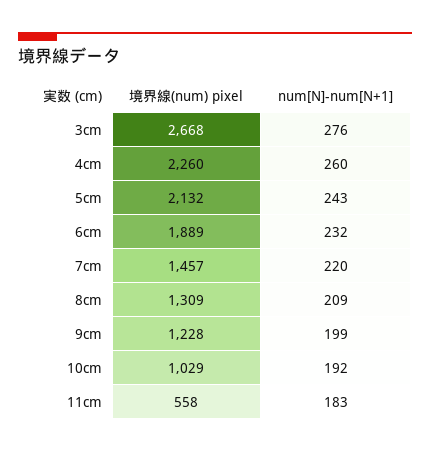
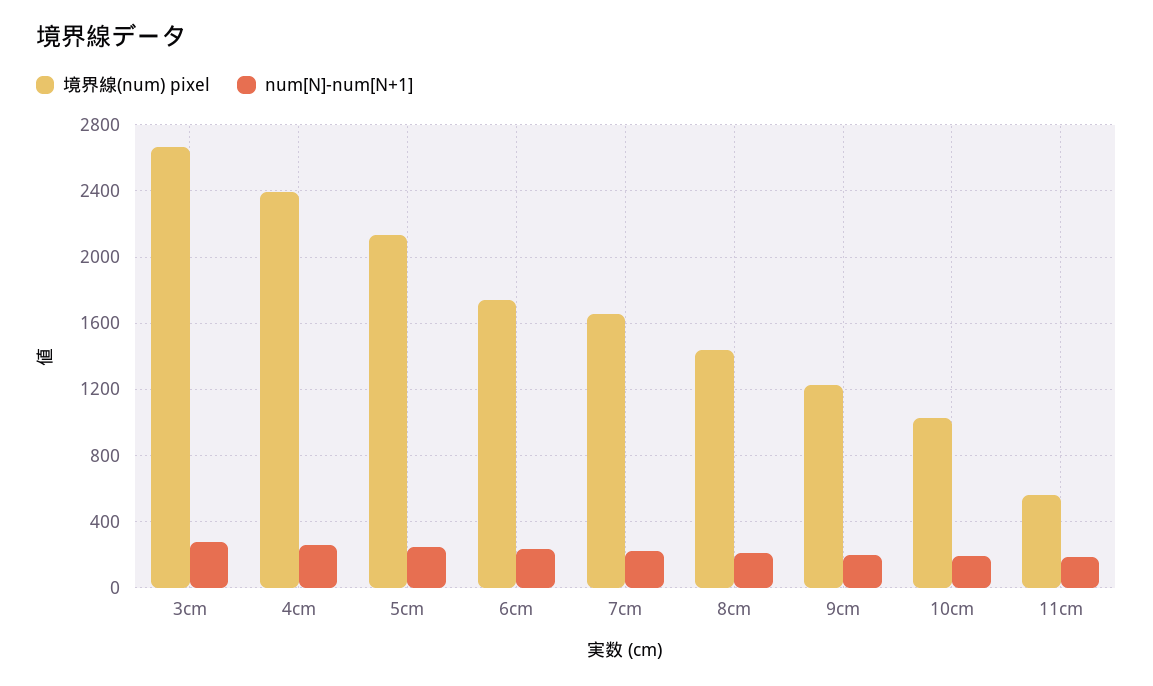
  {
    "境界線(num) pixel": {
      "3cm": 2668,
-     "4cm": 2260,
+     "4cm": 2400,
      "5cm": 2132,
-     "6cm": 1889,
+     "6cm": 1750,
-     "7cm": 1457,
+     "7cm": 1650,
-     "8cm": 1309,
+     "8cm": 1450,
      "9cm": 1228,
      "10cm": 1029,
      "11cm": 558
    },
    "num[N]-num[N+1]": {
      "3cm": 276,
      "4cm": 260,
      "5cm": 243,
      "6cm": 232,
      "7cm": 220,
      "8cm": 209,
      "9cm": 199,
      "10cm": 192,
      "11cm": 183
    }
  }

